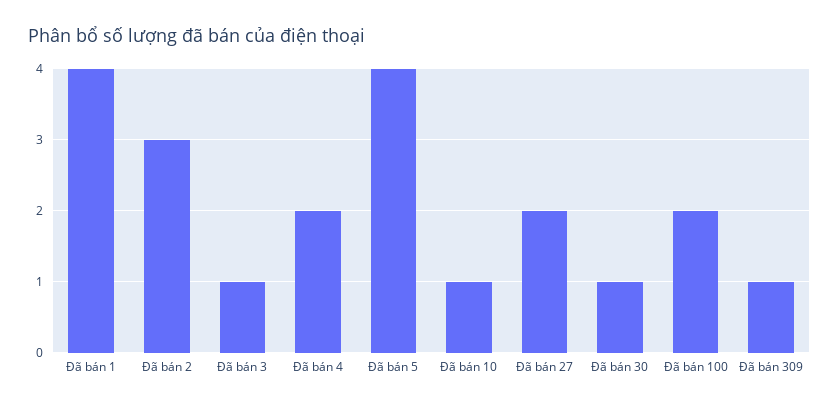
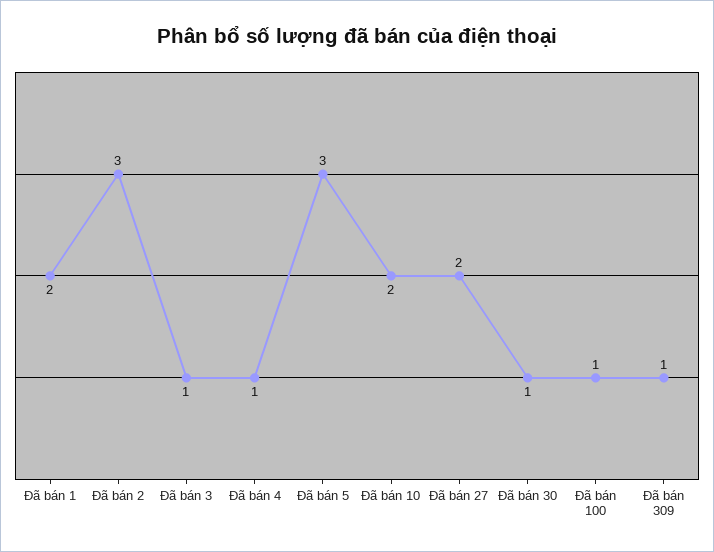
  {
-   "Đã bán 1": 4,
+   "Đã bán 1": 2,
    "Đã bán 2": 3,
    "Đã bán 3": 1,
-   "Đã bán 4": 2,
+   "Đã bán 4": 1,
-   "Đã bán 5": 4,
+   "Đã bán 5": 3,
-   "Đã bán 10": 1,
+   "Đã bán 10": 2,
    "Đã bán 27": 2,
    "Đã bán 30": 1,
-   "Đã bán 100": 2,
+   "Đã bán 100": 1,
    "Đã bán 309": 1
  }

